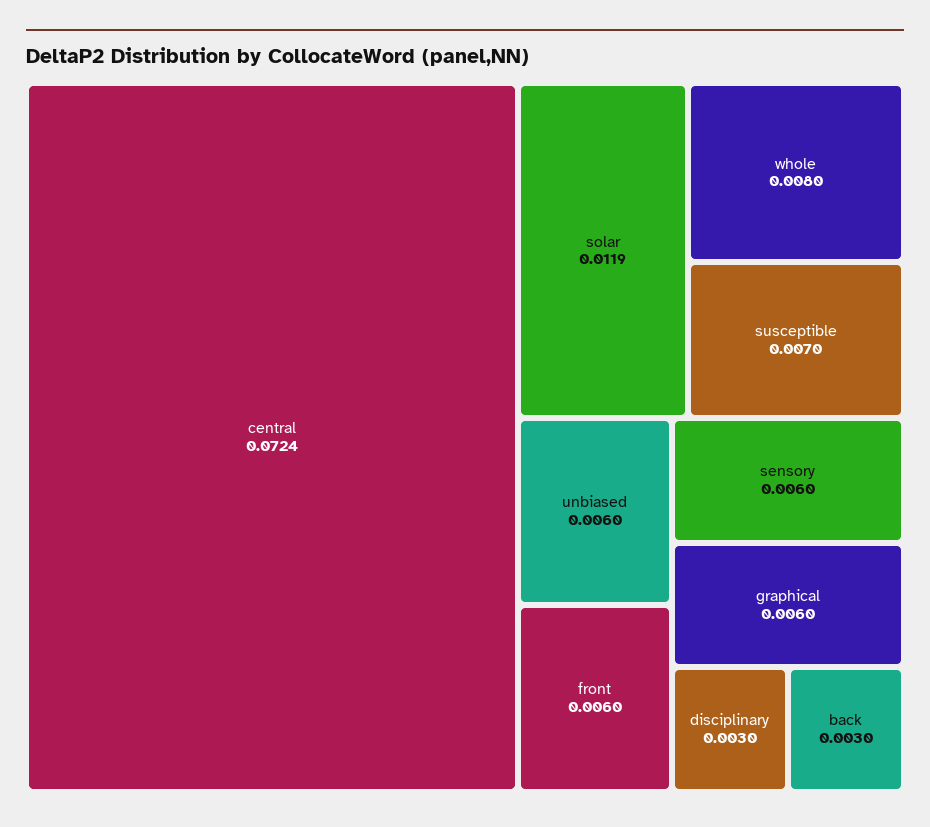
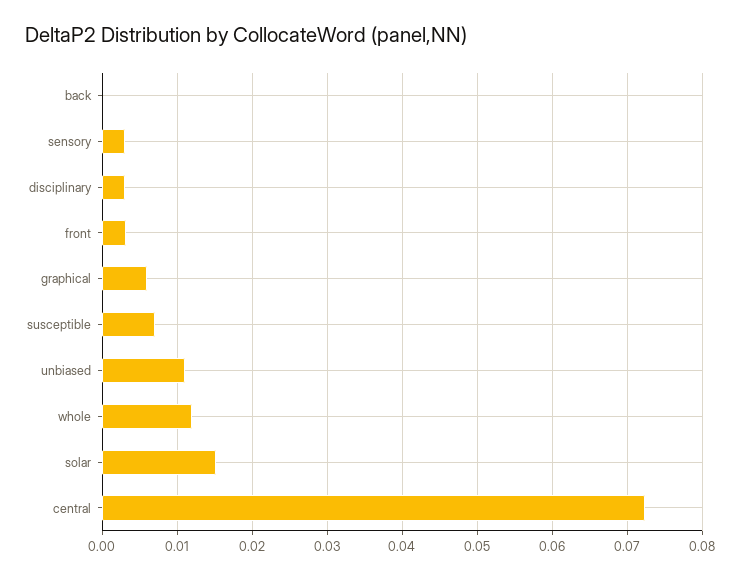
  {
    "central": 0.0724,
-   "solar": 0.0119,
+   "solar": 0.015,
-   "whole": 0.008,
+   "whole": 0.012,
    "susceptible": 0.007,
-   "unbiased": 0.006,
+   "unbiased": 0.011,
-   "front": 0.006,
+   "front": 0.003,
-   "sensory": 0.006,
+   "sensory": 0.003,
    "graphical": 0.006,
    "disciplinary": 0.003,
-   "back": 0.003
+   "back": 0
  }

